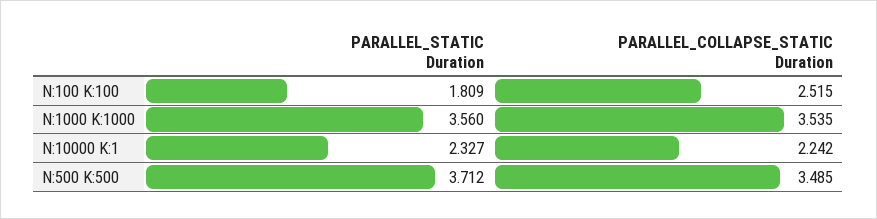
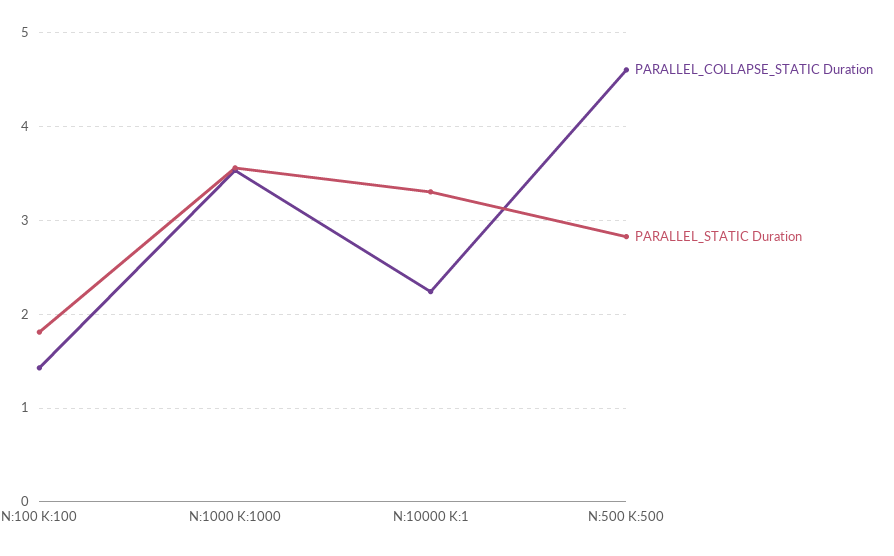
  {
    "PARALLEL_STATIC Duration": {
      "N:100 K:100": 1.809,
      "N:1000 K:1000": 3.56,
-     "N:10000 K:1": 2.327,
+     "N:10000 K:1": 3.3,
-     "N:500 K:500": 3.712
+     "N:500 K:500": 2.8
    },
    "PARALLEL_COLLAPSE_STATIC Duration": {
-     "N:100 K:100": 2.515,
+     "N:100 K:100": 1.4,
      "N:1000 K:1000": 3.535,
      "N:10000 K:1": 2.242,
-     "N:500 K:500": 3.485
+     "N:500 K:500": 4.6
    }
  }

